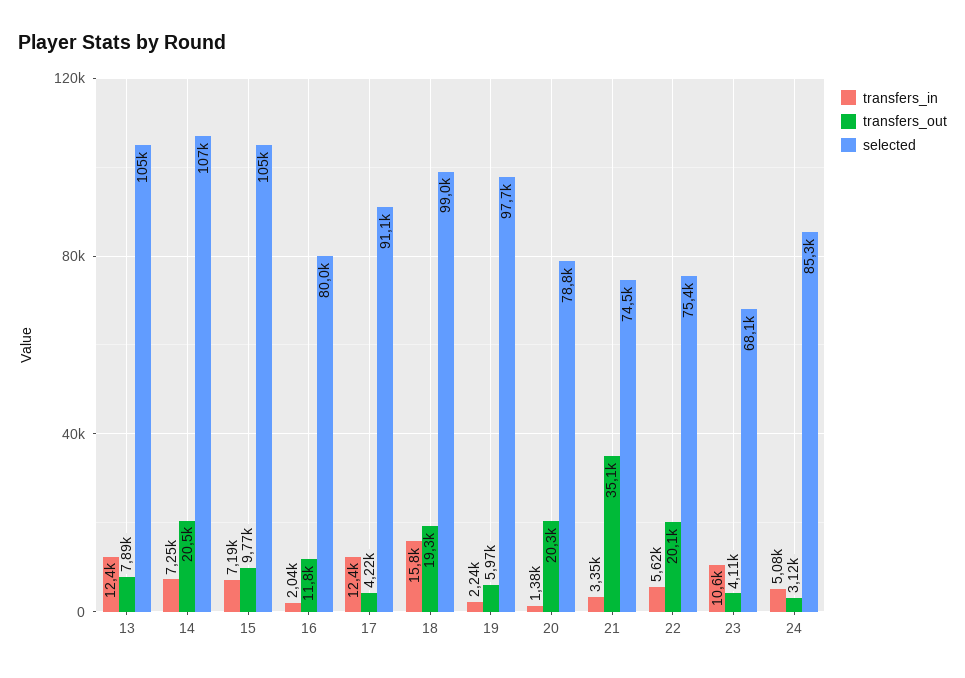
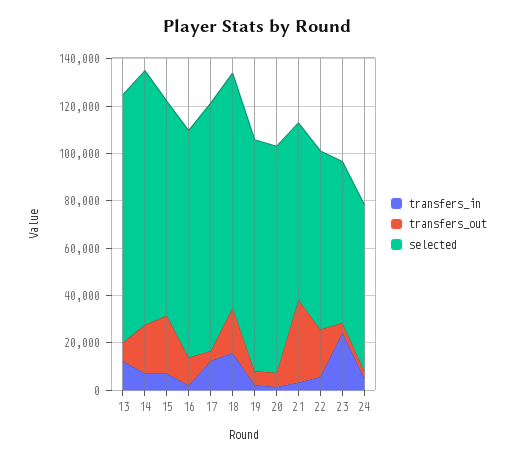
  {
    "transfers_in": {
      "13": 12400,
      "14": 7250,
      "15": 7190,
      "16": 2040,
      "17": 12400,
      "18": 15800,
      "19": 2240,
      "20": 1380,
      "21": 3350,
      "22": 5620,
-     "23": 10600,
+     "23": 25000,
      "24": 5080
    },
    "transfers_out": {
      "13": 7890,
      "14": 20500,
-     "15": 9770,
+     "15": 25000,
      "16": 11800,
      "17": 4220,
      "18": 19300,
      "19": 5970,
-     "20": 20300,
+     "20": 5000,
      "21": 35100,
      "22": 20100,
      "23": 4110,
      "24": 3120
    },
    "selected": {
      "13": 105000,
      "14": 107000,
-     "15": 105000,
+     "15": 90000,
-     "16": 80000,
+     "16": 95000,
-     "17": 91100,
+     "17": 105000,
      "18": 99000,
      "19": 97700,
-     "20": 78800,
+     "20": 95000,
      "21": 74500,
      "22": 75400,
      "23": 68100,
-     "24": 85300
+     "24": 70000
    }
  }

